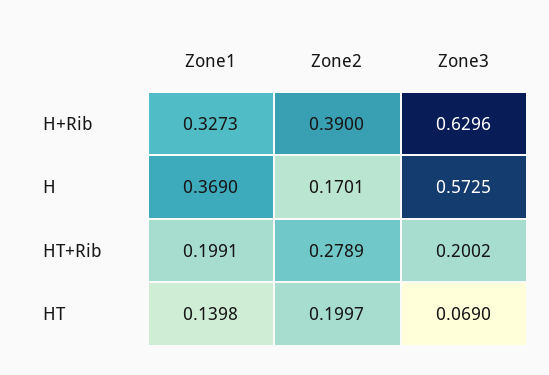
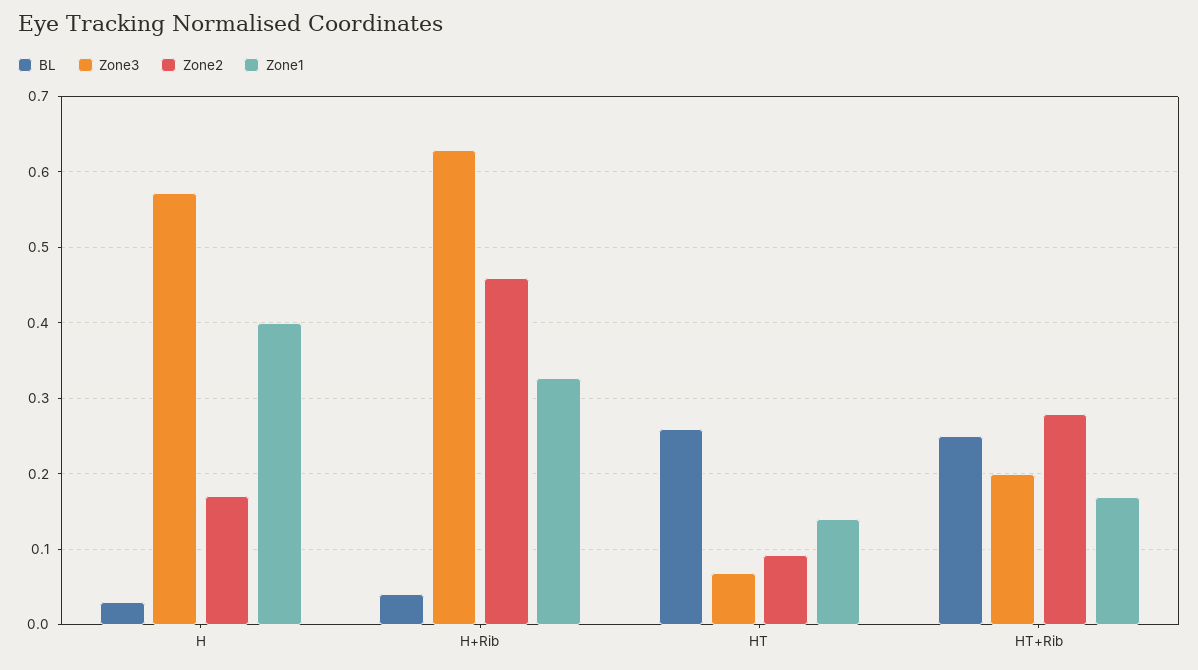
  {
    "Zone1": {
      "H+Rib": 0.3273,
-     "H": 0.369,
+     "H": 0.4,
-     "HT+Rib": 0.1991,
+     "HT+Rib": 0.17,
      "HT": 0.1398
    },
    "Zone2": {
-     "H+Rib": 0.39,
+     "H+Rib": 0.46,
      "H": 0.1701,
      "HT+Rib": 0.2789,
-     "HT": 0.1997
+     "HT": 0.09
    },
    "Zone3": {
      "H+Rib": 0.6296,
      "H": 0.5725,
      "HT+Rib": 0.2002,
      "HT": 0.069
-   }
+   },
+   "BL": {
+     "H": 0.03,
+     "H+Rib": 0.04,
+     "HT": 0.26,
+     "HT+Rib": 0.25
+   }
  }

